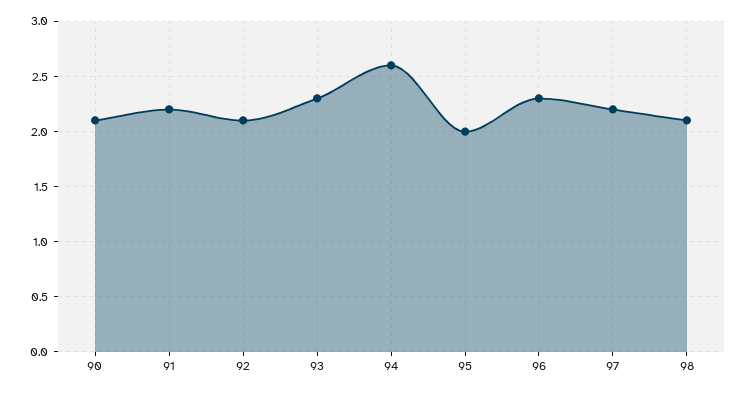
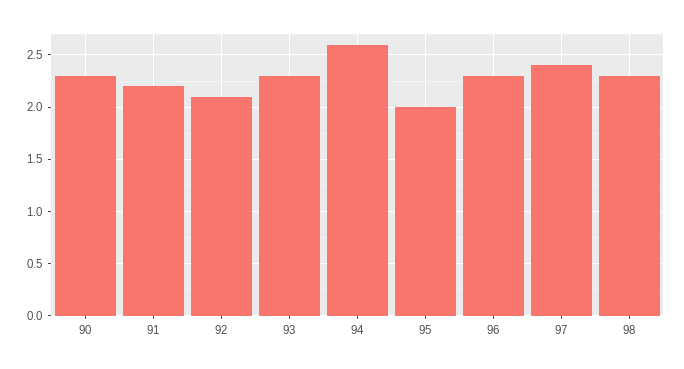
  {
-   "90": 2.1,
+   "90": 2.3,
    "91": 2.2,
    "92": 2.1,
    "93": 2.3,
    "94": 2.6,
    "95": 2,
    "96": 2.3,
-   "97": 2.2,
+   "97": 2.4,
-   "98": 2.1
+   "98": 2.3
  }

